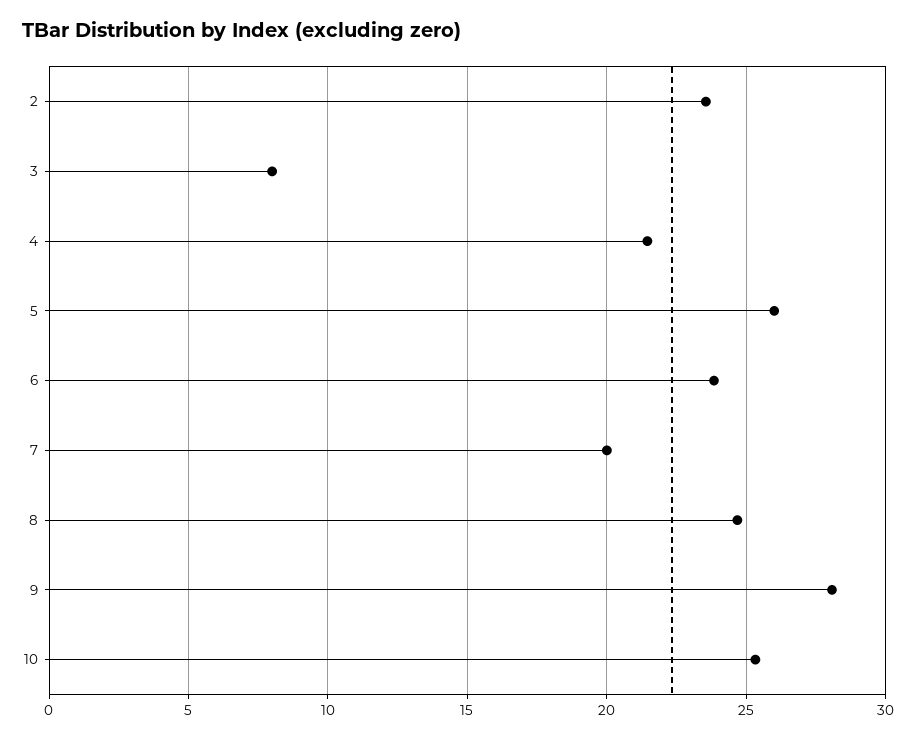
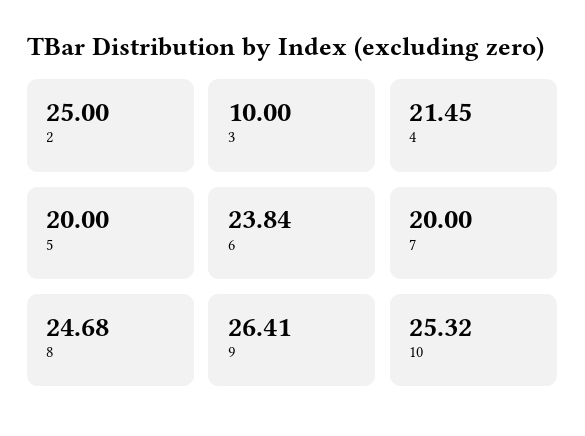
  {
-   "2": 23.5,
+   "2": 25,
-   "3": 8,
+   "3": 10,
    "4": 21.45,
-   "5": 26,
+   "5": 20,
    "6": 23.84,
    "7": 20,
    "8": 24.68,
-   "9": 28,
+   "9": 26.41,
    "10": 25.32
  }

